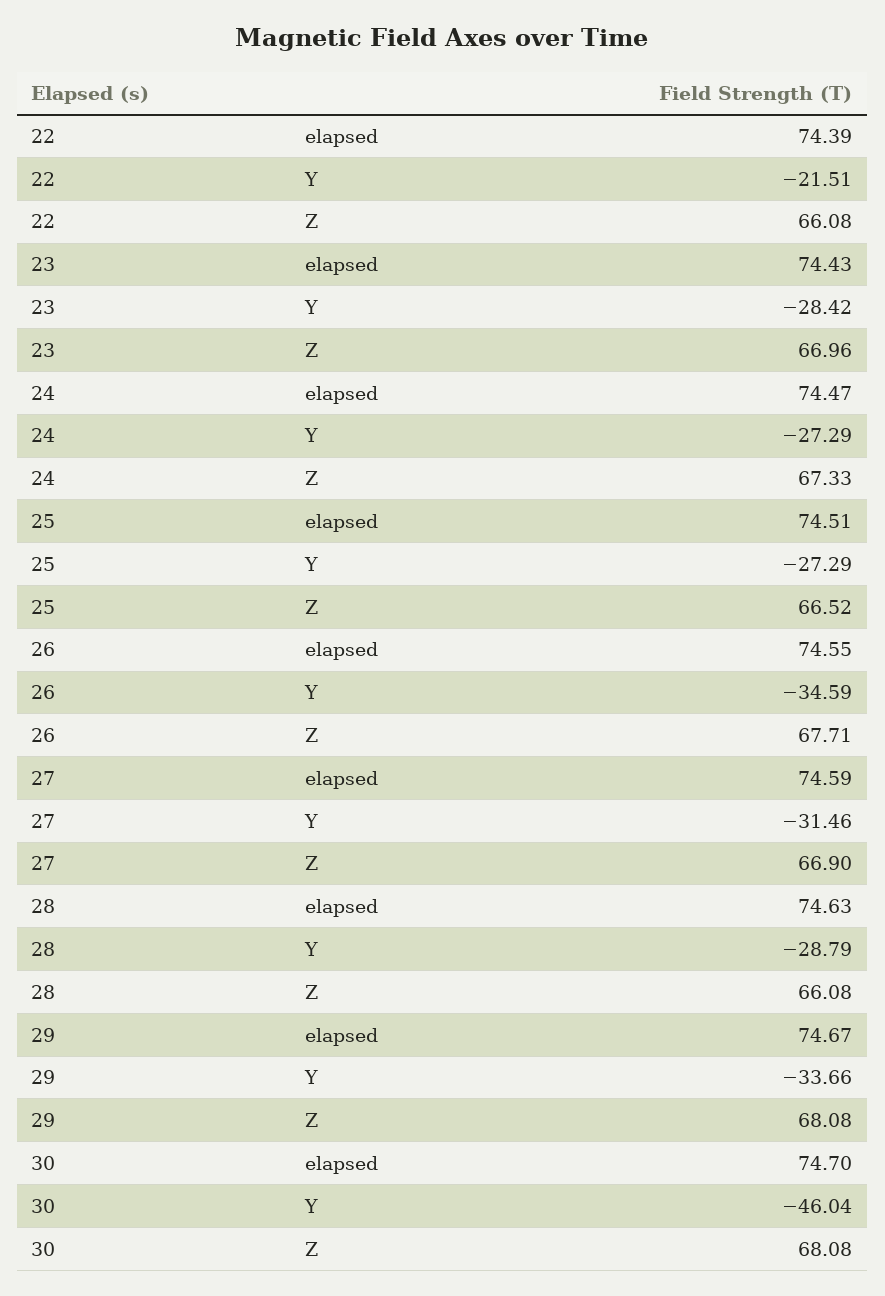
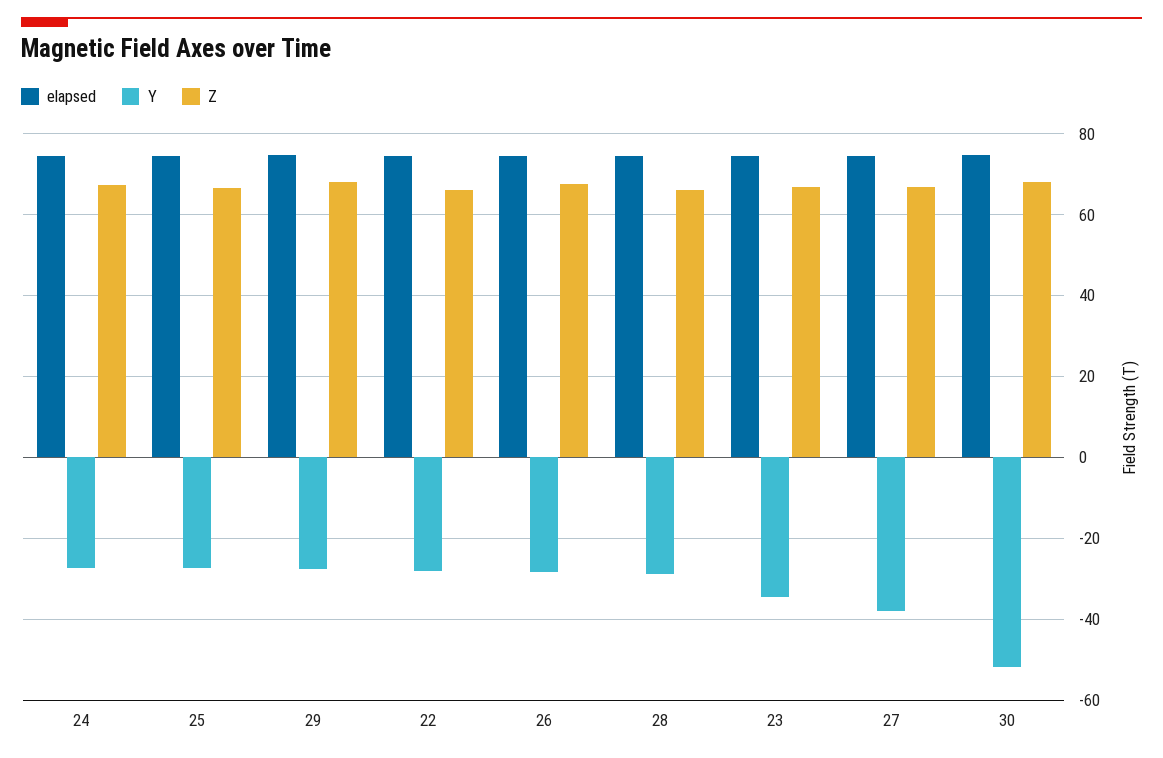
  {
    "elapsed": {
      "22": 74.39,
      "23": 74.43,
      "24": 74.47,
      "25": 74.51,
      "26": 74.55,
      "27": 74.59,
      "28": 74.63,
      "29": 74.67,
      "30": 74.7
    },
    "Y": {
-     "22": -21.51,
+     "22": -28,
-     "23": -28.42,
+     "23": -34,
      "24": -27.29,
      "25": -27.29,
-     "26": -34.59,
+     "26": -28,
-     "27": -31.46,
+     "27": -38,
      "28": -28.79,
-     "29": -33.66,
+     "29": -28,
-     "30": -46.04
+     "30": -52
    },
    "Z": {
      "22": 66.08,
      "23": 66.96,
      "24": 67.33,
      "25": 66.52,
      "26": 67.71,
      "27": 66.9,
      "28": 66.08,
      "29": 68.08,
      "30": 68.08
    }
  }

